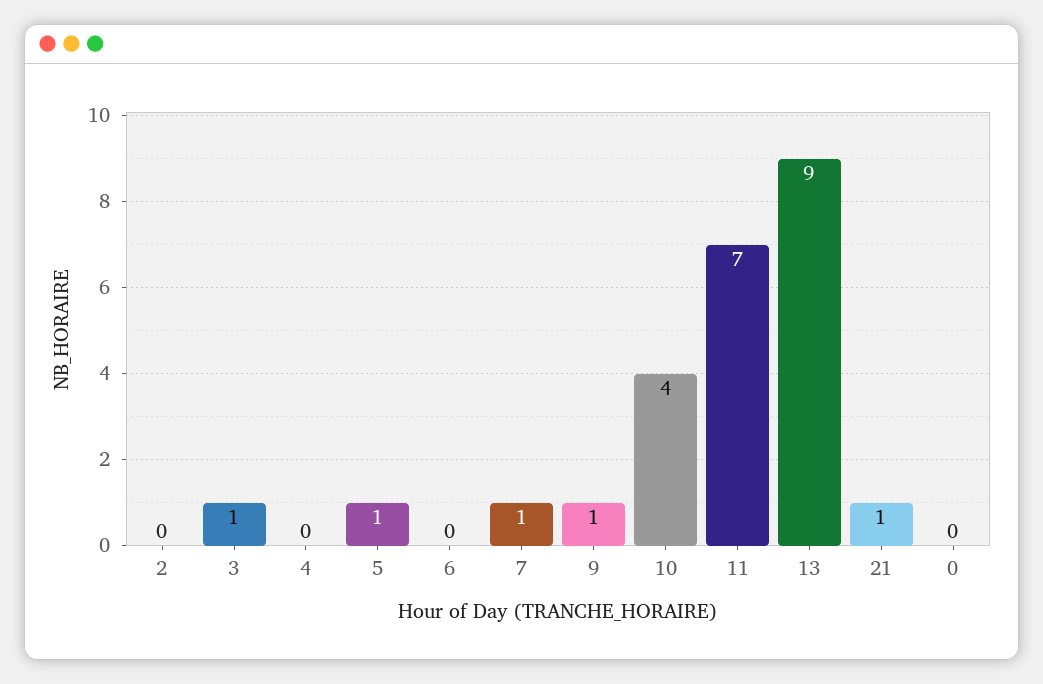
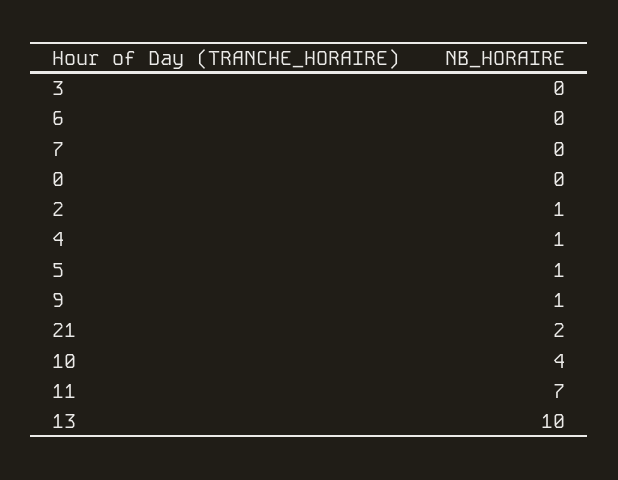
  {
-   "2": 0,
+   "2": 1,
-   "3": 1,
+   "3": 0,
-   "4": 0,
+   "4": 1,
    "5": 1,
    "6": 0,
-   "7": 1,
+   "7": 0,
    "9": 1,
    "10": 4,
    "11": 7,
-   "13": 9,
+   "13": 10,
-   "21": 1,
+   "21": 2,
    "0": 0
  }

